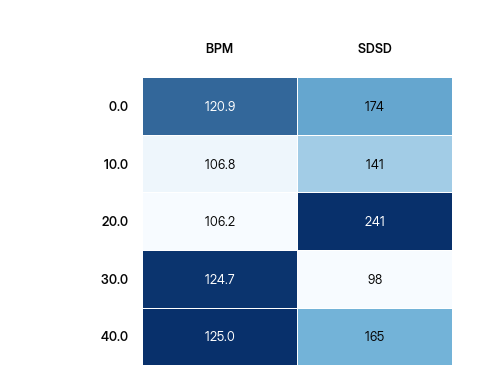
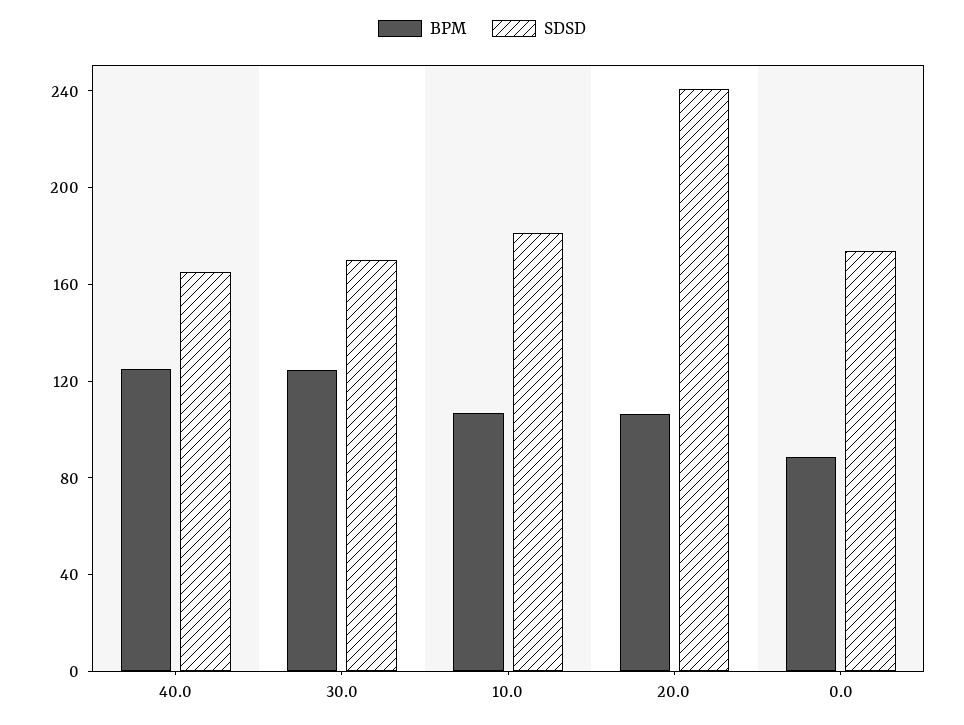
  {
    "BPM": {
-     "0.0": 120.9,
+     "0.0": 90,
      "10.0": 106.8,
      "20.0": 106.2,
      "30.0": 124.7,
      "40.0": 125
    },
    "SDSD": {
      "0.0": 174,
-     "10.0": 141,
+     "10.0": 180,
      "20.0": 241,
-     "30.0": 98,
+     "30.0": 170,
      "40.0": 165
    }
  }

